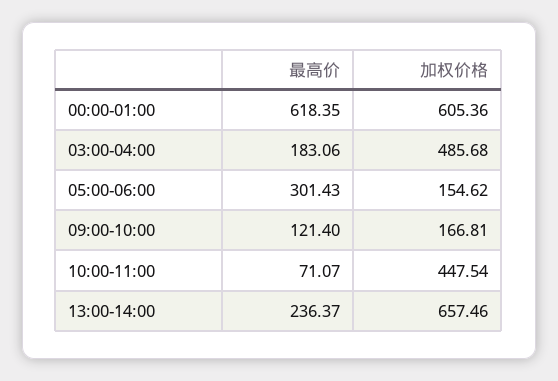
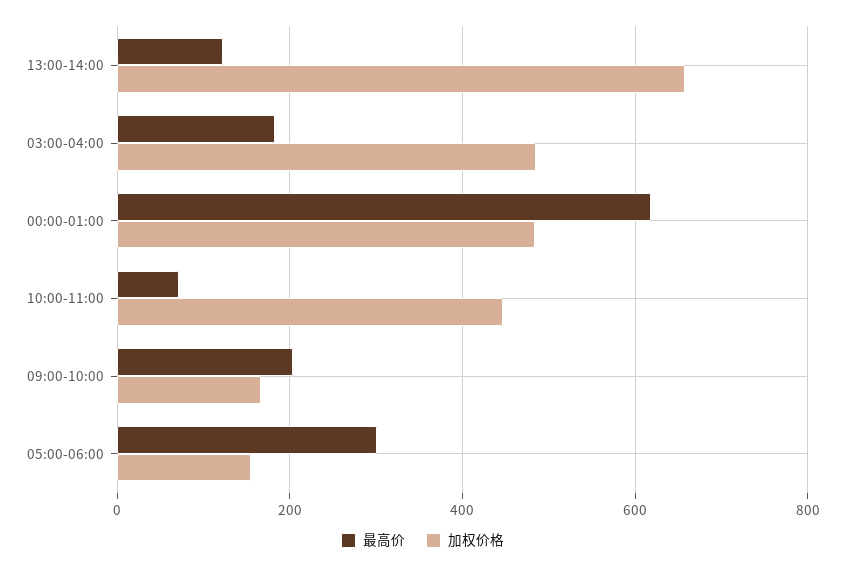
  {
    "最高价": {
      "00:00-01:00": 618.35,
      "03:00-04:00": 183.06,
      "05:00-06:00": 301.43,
-     "09:00-10:00": 121.4,
+     "09:00-10:00": 200,
      "10:00-11:00": 71.07,
-     "13:00-14:00": 236.37
+     "13:00-14:00": 120
    },
    "加权价格": {
-     "00:00-01:00": 605.36,
+     "00:00-01:00": 480,
      "03:00-04:00": 485.68,
      "05:00-06:00": 154.62,
      "09:00-10:00": 166.81,
      "10:00-11:00": 447.54,
      "13:00-14:00": 657.46
    }
  }

